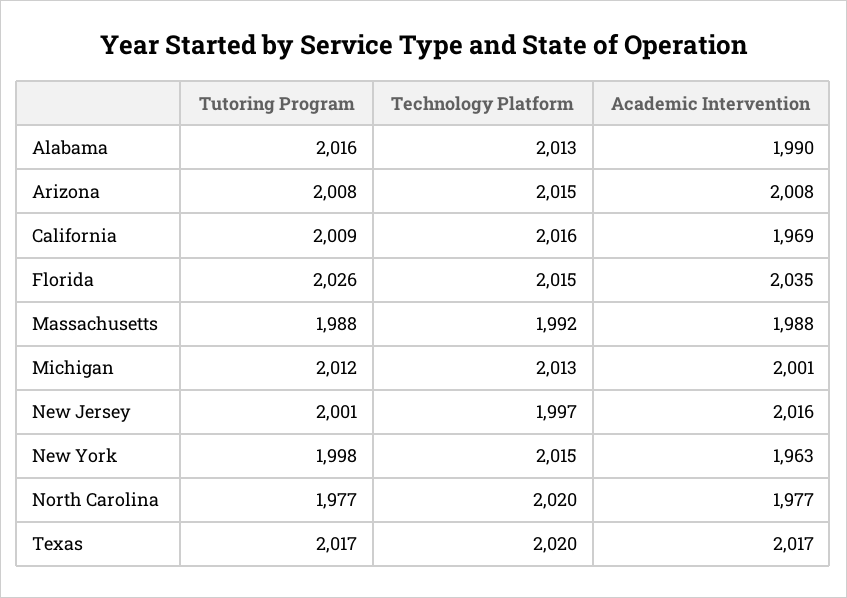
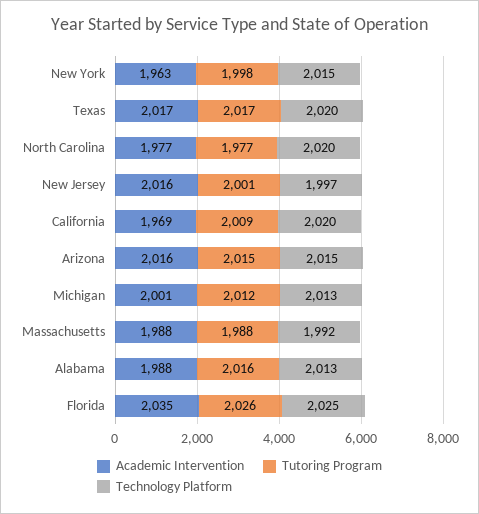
  {
    "Tutoring Program": {
      "Alabama": 2016,
-     "Arizona": 2008,
+     "Arizona": 2015,
      "California": 2009,
      "Florida": 2026,
      "Massachusetts": 1988,
      "Michigan": 2012,
      "New Jersey": 2001,
      "New York": 1998,
      "North Carolina": 1977,
      "Texas": 2017
    },
    "Technology Platform": {
      "Alabama": 2013,
      "Arizona": 2015,
-     "California": 2016,
+     "California": 2020,
-     "Florida": 2015,
+     "Florida": 2025,
      "Massachusetts": 1992,
      "Michigan": 2013,
      "New Jersey": 1997,
      "New York": 2015,
      "North Carolina": 2020,
      "Texas": 2020
    },
    "Academic Intervention": {
-     "Alabama": 1990,
+     "Alabama": 1988,
-     "Arizona": 2008,
+     "Arizona": 2016,
      "California": 1969,
      "Florida": 2035,
      "Massachusetts": 1988,
      "Michigan": 2001,
      "New Jersey": 2016,
      "New York": 1963,
      "North Carolina": 1977,
      "Texas": 2017
    }
  }

